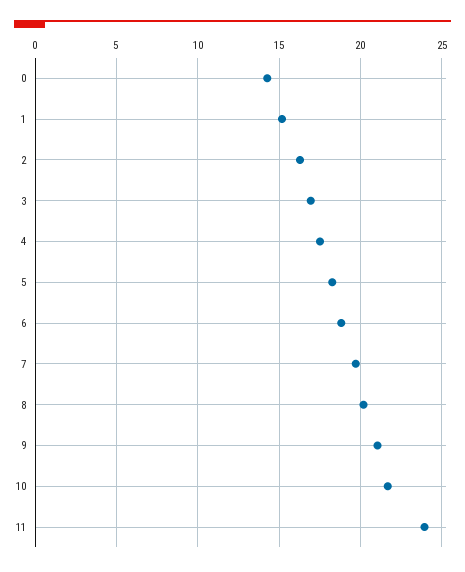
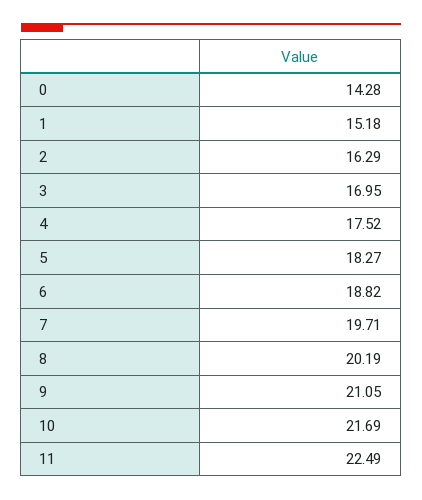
  {
    "0": 14.28,
    "1": 15.18,
    "2": 16.29,
    "3": 16.95,
    "4": 17.52,
    "5": 18.27,
    "6": 18.82,
    "7": 19.71,
    "8": 20.19,
    "9": 21.05,
    "10": 21.69,
-   "11": 24
+   "11": 22.49
  }

